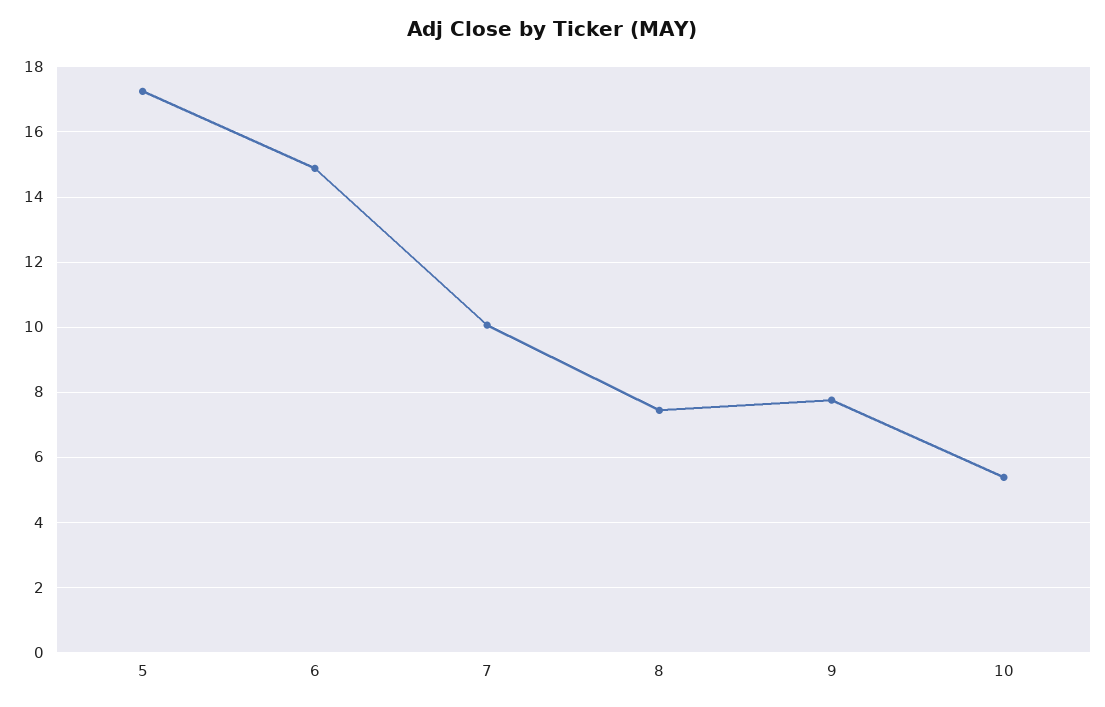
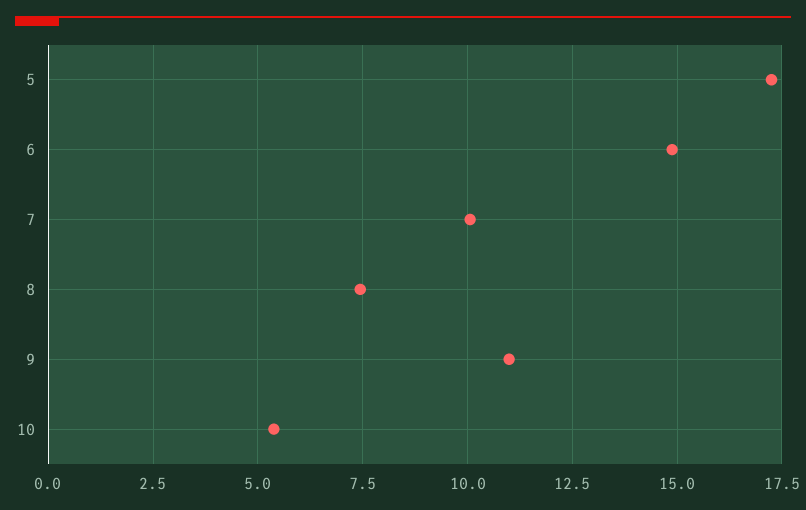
  {
    "5": 17.2,
    "6": 14.8,
    "7": 10,
    "8": 7.4,
-   "9": 7.8,
+   "9": 11,
    "10": 5.4
  }

